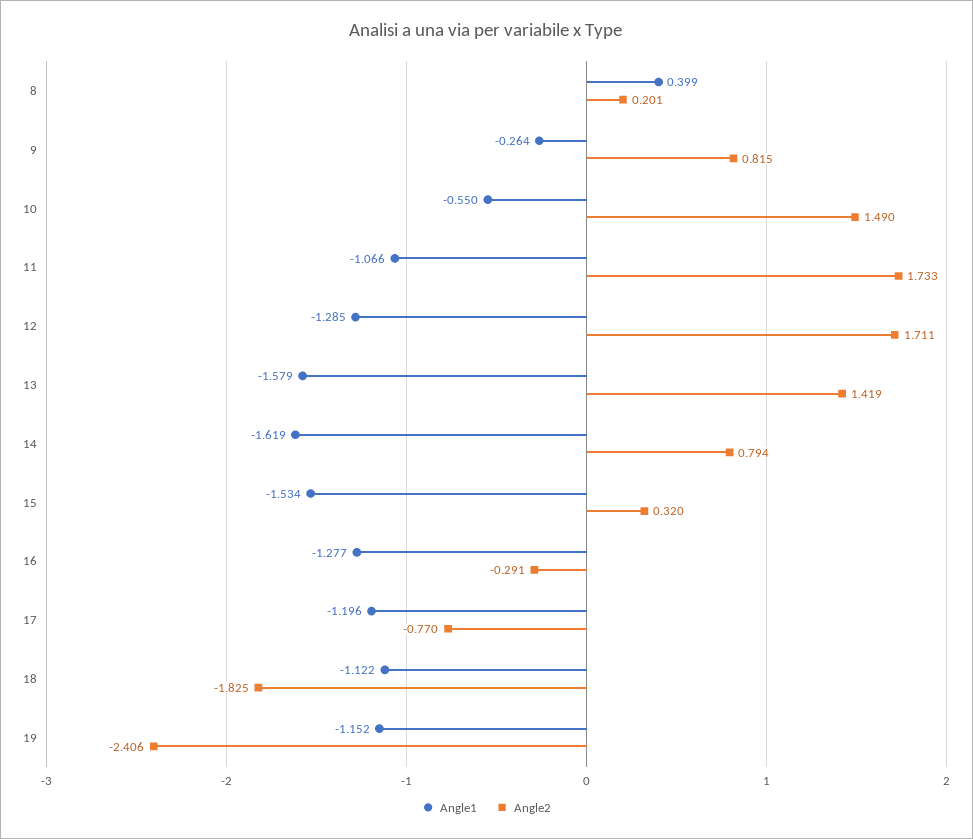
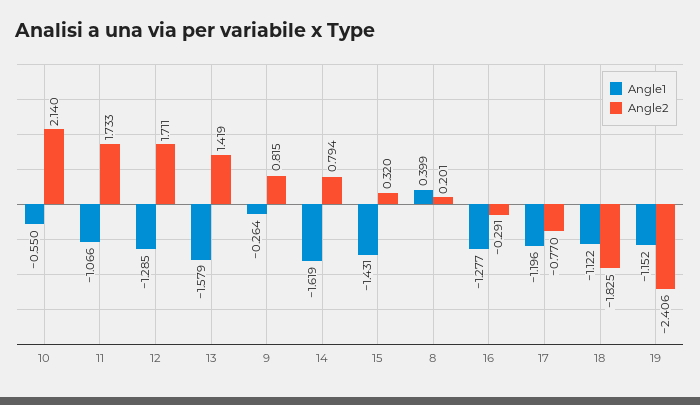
  {
    "Angle1": {
      "8": 0.399,
      "9": -0.264,
      "10": -0.55,
      "11": -1.066,
      "12": -1.285,
      "13": -1.579,
      "14": -1.619,
-     "15": -1.534,
+     "15": -1.431,
      "16": -1.277,
      "17": -1.196,
      "18": -1.122,
      "19": -1.152
    },
    "Angle2": {
      "8": 0.201,
      "9": 0.815,
-     "10": 1.49,
+     "10": 2.14,
      "11": 1.733,
      "12": 1.711,
      "13": 1.419,
      "14": 0.794,
      "15": 0.32,
      "16": -0.291,
      "17": -0.77,
      "18": -1.825,
      "19": -2.406
    }
  }

